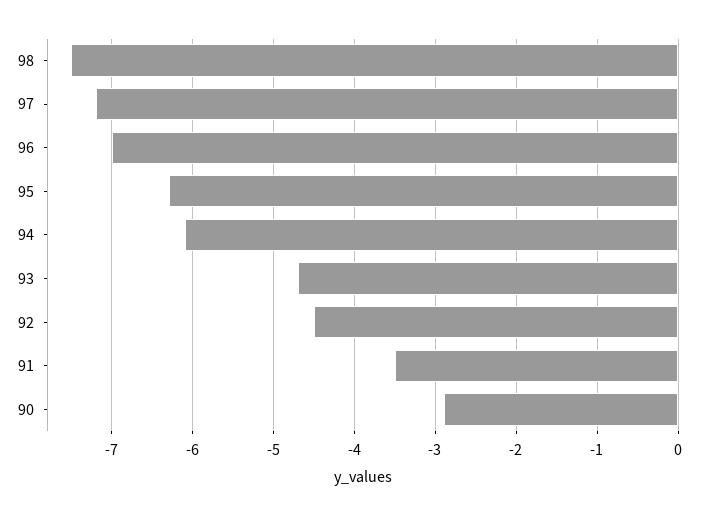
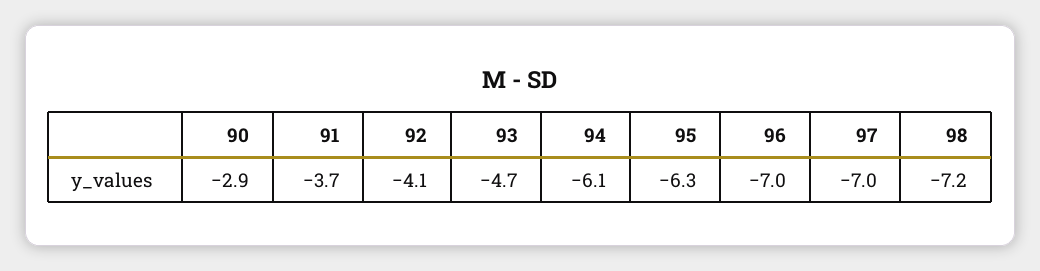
  {
-   "98": -7.5,
+   "98": -7.2,
-   "97": -7.2,
+   "97": -7,
    "96": -7,
    "95": -6.3,
    "94": -6.1,
    "93": -4.7,
-   "92": -4.5,
+   "92": -4.1,
-   "91": -3.5,
+   "91": -3.7,
    "90": -2.9
  }

